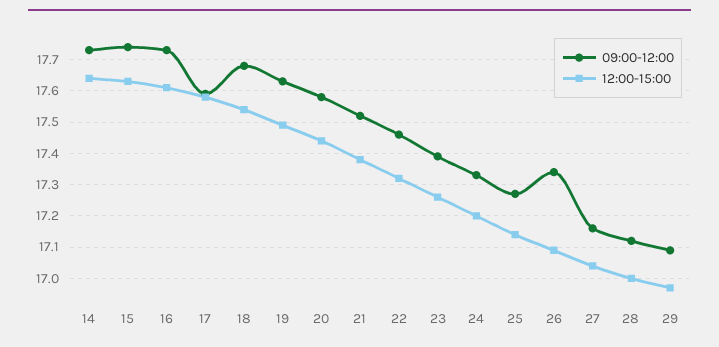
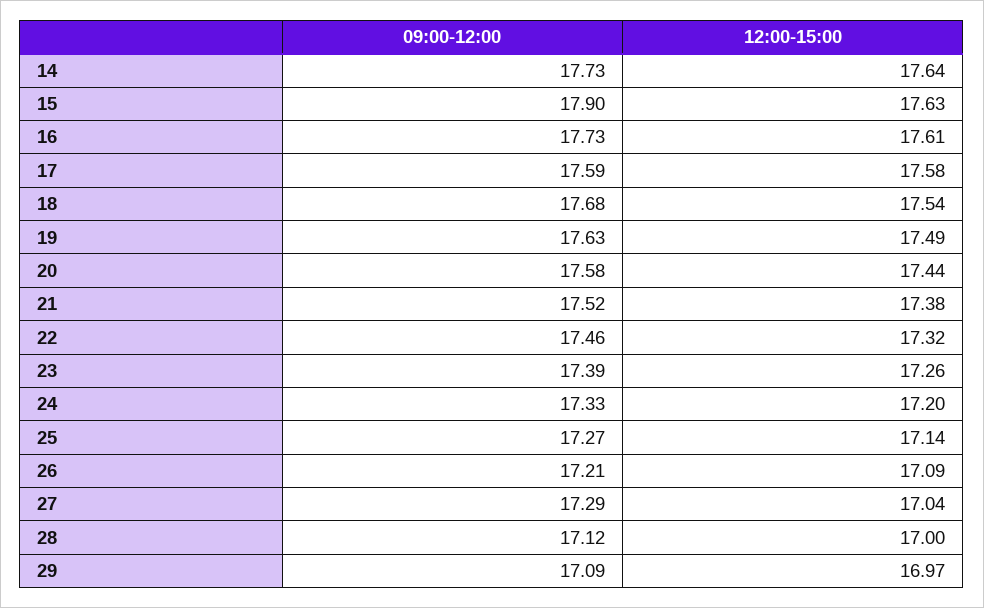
  {
    "09:00-12:00": {
      "14": 17.73,
-     "15": 17.75,
+     "15": 17.9,
      "16": 17.73,
      "17": 17.59,
      "18": 17.68,
      "19": 17.63,
      "20": 17.58,
      "21": 17.52,
      "22": 17.46,
      "23": 17.39,
      "24": 17.33,
      "25": 17.27,
-     "26": 17.35,
+     "26": 17.21,
-     "27": 17.15,
+     "27": 17.29,
      "28": 17.12,
      "29": 17.09
    },
    "12:00-15:00": {
      "14": 17.64,
      "15": 17.63,
      "16": 17.61,
      "17": 17.58,
      "18": 17.54,
      "19": 17.49,
      "20": 17.44,
      "21": 17.38,
      "22": 17.32,
      "23": 17.26,
      "24": 17.2,
      "25": 17.14,
      "26": 17.09,
      "27": 17.04,
      "28": 17,
      "29": 16.97
    }
  }

